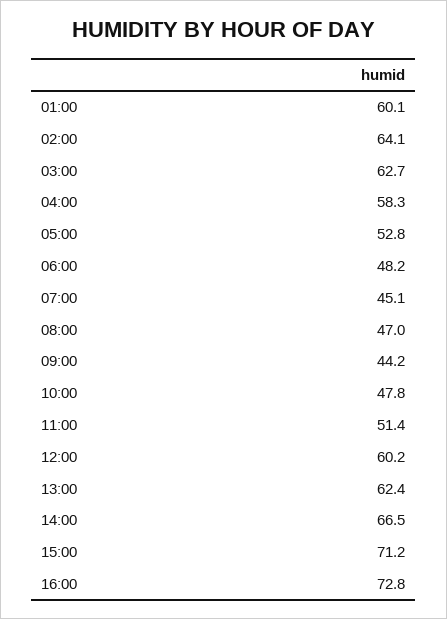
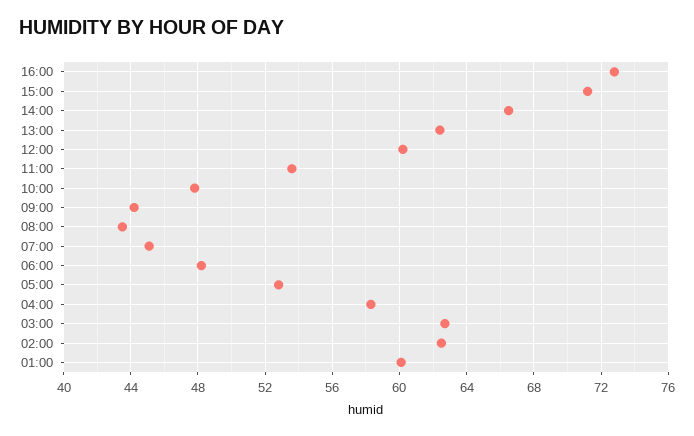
  {
    "01:00": 60.1,
-   "02:00": 64.1,
+   "02:00": 62.5,
    "03:00": 62.7,
    "04:00": 58.3,
    "05:00": 52.8,
    "06:00": 48.2,
    "07:00": 45.1,
-   "08:00": 47,
+   "08:00": 43.5,
    "09:00": 44.2,
    "10:00": 47.8,
-   "11:00": 51.4,
+   "11:00": 53.5,
    "12:00": 60.2,
    "13:00": 62.4,
    "14:00": 66.5,
    "15:00": 71.2,
    "16:00": 72.8
  }

